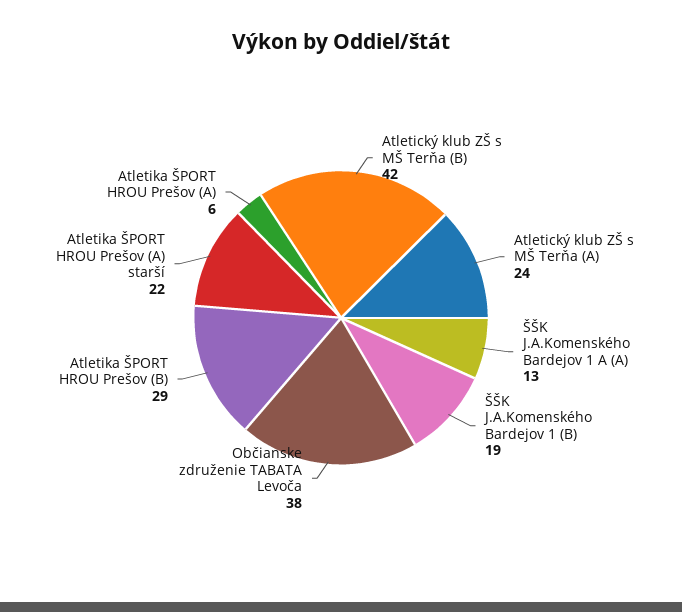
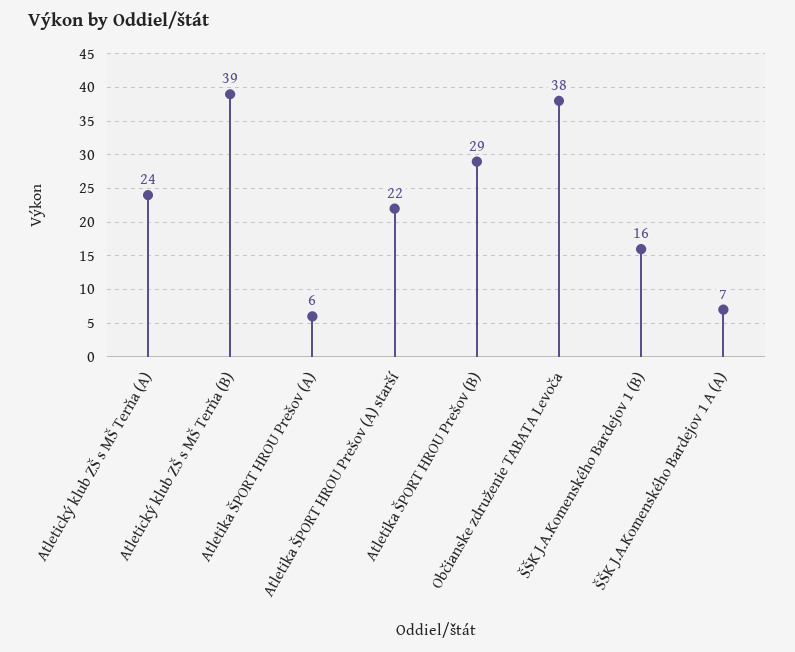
  {
-   "Atletický klub ZŠ s MŠ Terňa (B)": 42,
+   "Atletický klub ZŠ s MŠ Terňa (B)": 39,
    "Atletický klub ZŠ s MŠ Terňa (A)": 24,
-   "ŠŠK J.A.Komenského Bardejov 1 A (A)": 13,
+   "ŠŠK J.A.Komenského Bardejov 1 A (A)": 7,
-   "ŠŠK J.A.Komenského Bardejov 1 (B)": 19,
+   "ŠŠK J.A.Komenského Bardejov 1 (B)": 16,
    "Občianske združenie TABATA Levoča": 38,
    "Atletika ŠPORT HROU Prešov (B)": 29,
    "Atletika ŠPORT HROU Prešov (A) starší": 22,
    "Atletika ŠPORT HROU Prešov (A)": 6
  }

